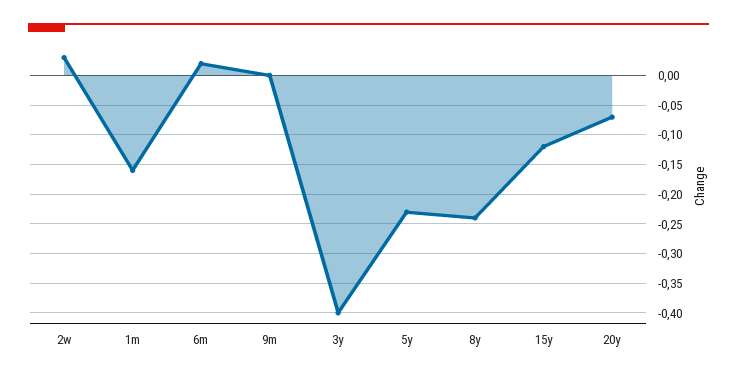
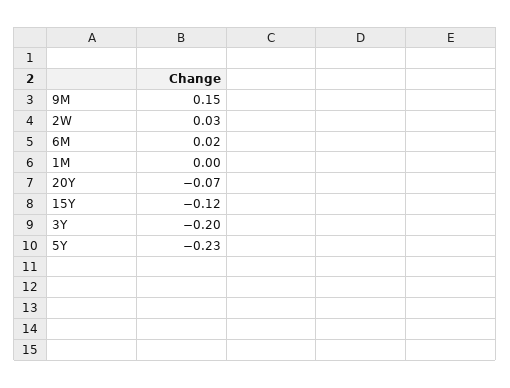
  {
    "2w": 0.03,
-   "1m": -0.15,
+   "1m": 0,
    "6m": 0.02,
-   "9m": 0,
+   "9m": 0.15,
-   "3y": -0.4,
+   "3y": -0.2,
    "5y": -0.23,
-   "8y": -0.25,
    "15y": -0.12,
    "20y": -0.07
  }

